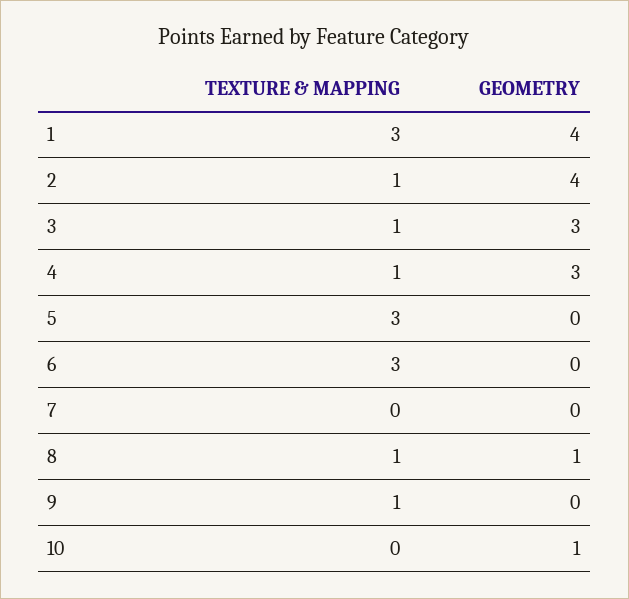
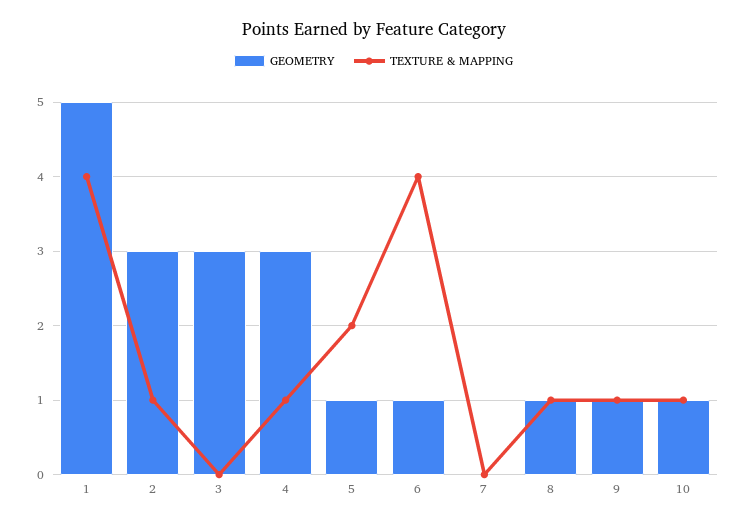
  {
    "TEXTURE & MAPPING": {
-     "1": 3,
+     "1": 4,
      "2": 1,
-     "3": 1,
+     "3": 0,
      "4": 1,
-     "5": 3,
+     "5": 2,
-     "6": 3,
+     "6": 4,
      "7": 0,
      "8": 1,
      "9": 1,
-     "10": 0
+     "10": 1
    },
    "GEOMETRY": {
-     "1": 4,
+     "1": 5,
-     "2": 4,
+     "2": 3,
      "3": 3,
      "4": 3,
-     "5": 0,
+     "5": 1,
-     "6": 0,
+     "6": 1,
      "7": 0,
      "8": 1,
-     "9": 0,
+     "9": 1,
      "10": 1
    }
  }

